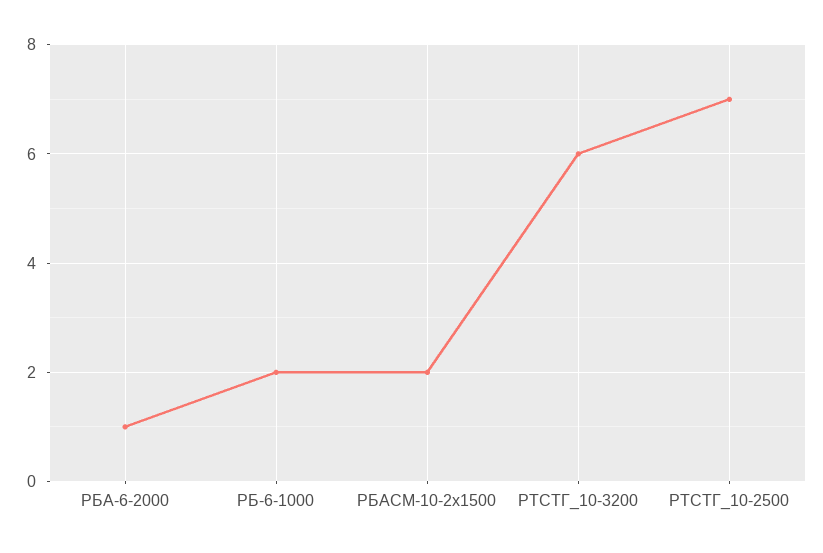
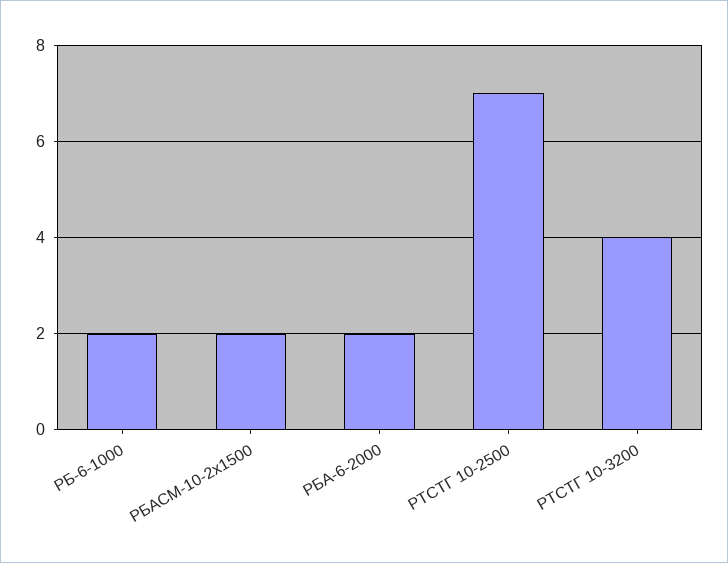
  {
-   "РБА-6-2000": 1,
+   "РБА-6-2000": 2,
    "РБ-6-1000": 2,
    "РБАСМ-10-2х1500": 2,
-   "РТСТГ_10-3200": 6,
+   "РТСТГ_10-3200": 4,
    "РТСТГ_10-2500": 7
  }

